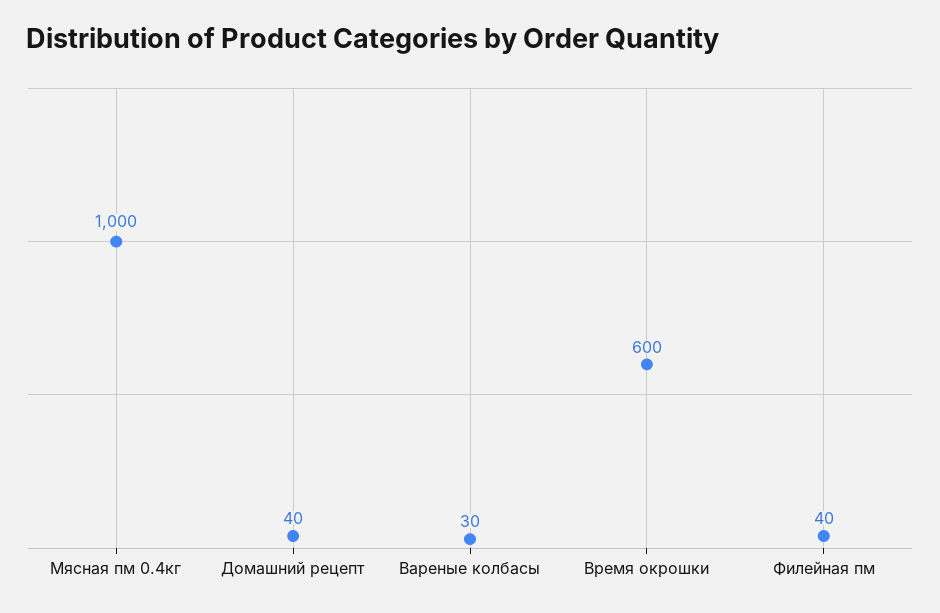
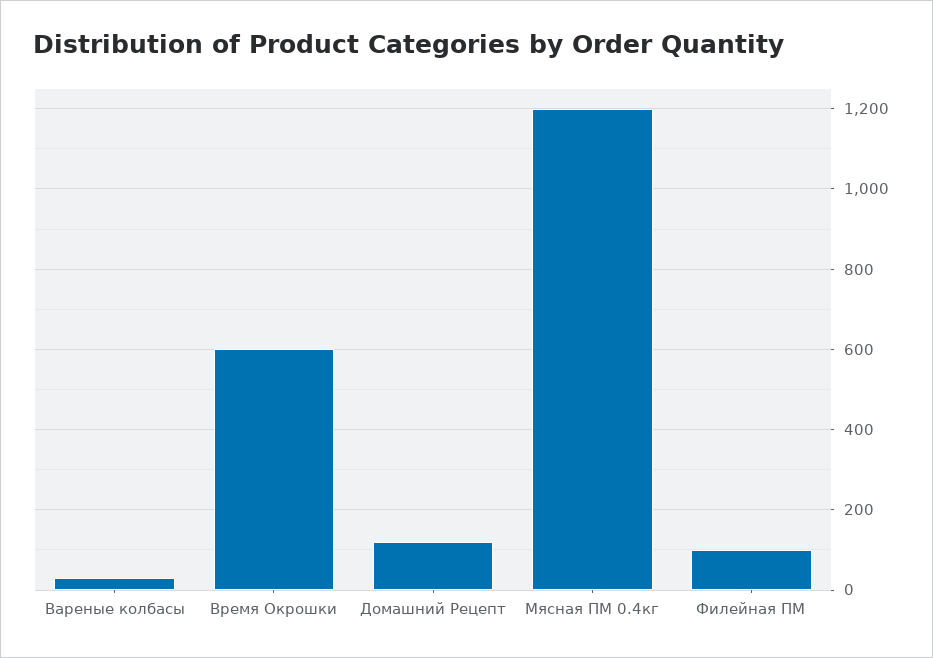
  {
-   "Мясная пм 0.4кг": 1000,
+   "Мясная пм 0.4кг": 1200,
-   "Домашний рецепт": 40,
+   "Домашний рецепт": 120,
    "Вареные колбасы": 30,
    "Время окрошки": 600,
-   "Филейная пм": 40
+   "Филейная пм": 100
  }

